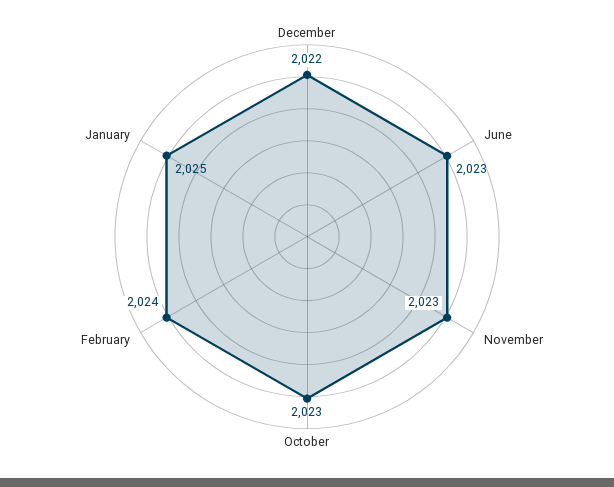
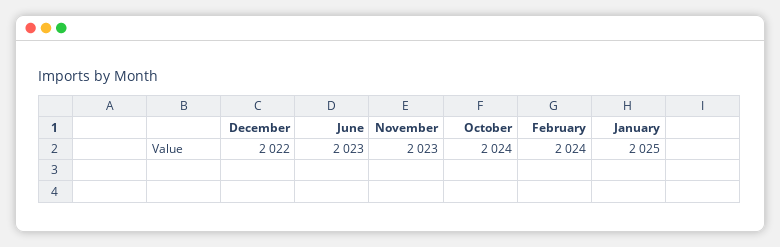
  {
    "December": 2022,
    "June": 2023,
    "November": 2023,
-   "October": 2023,
+   "October": 2024,
    "February": 2024,
    "January": 2025
  }

